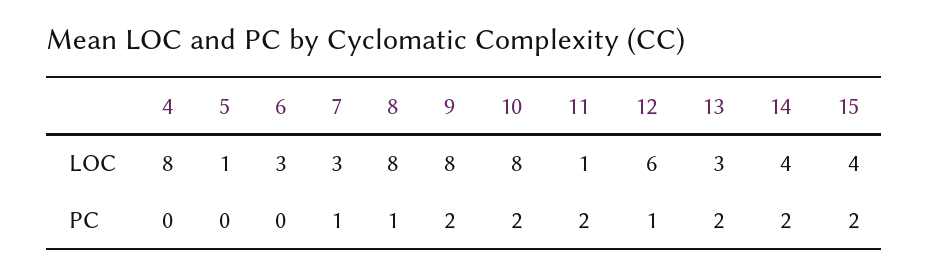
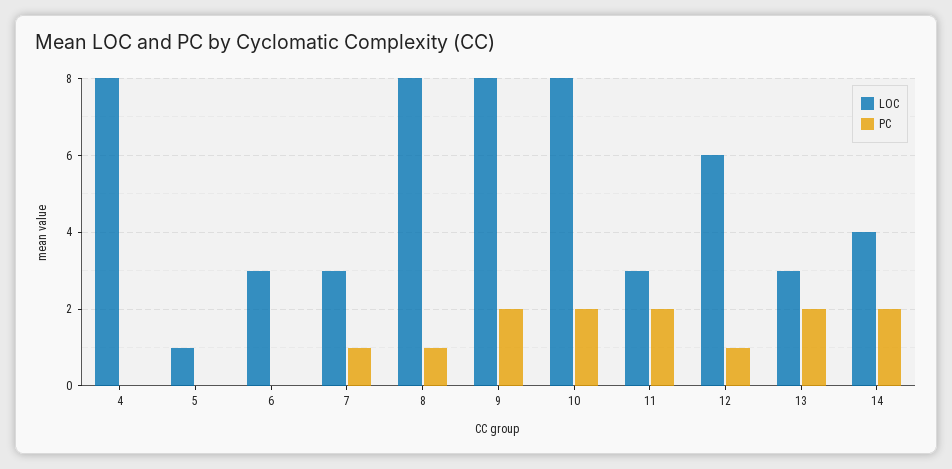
  {
    "LOC": {
      "4": 8,
      "5": 1,
      "6": 3,
      "7": 3,
      "8": 8,
      "9": 8,
      "10": 8,
-     "11": 1,
+     "11": 3,
      "12": 6,
      "13": 3,
-     "14": 4,
+     "14": 4
-     "15": 4
    },
    "PC": {
      "4": 0,
      "5": 0,
      "6": 0,
      "7": 1,
      "8": 1,
      "9": 2,
      "10": 2,
      "11": 2,
      "12": 1,
      "13": 2,
-     "14": 2,
+     "14": 2
-     "15": 2
    }
  }

